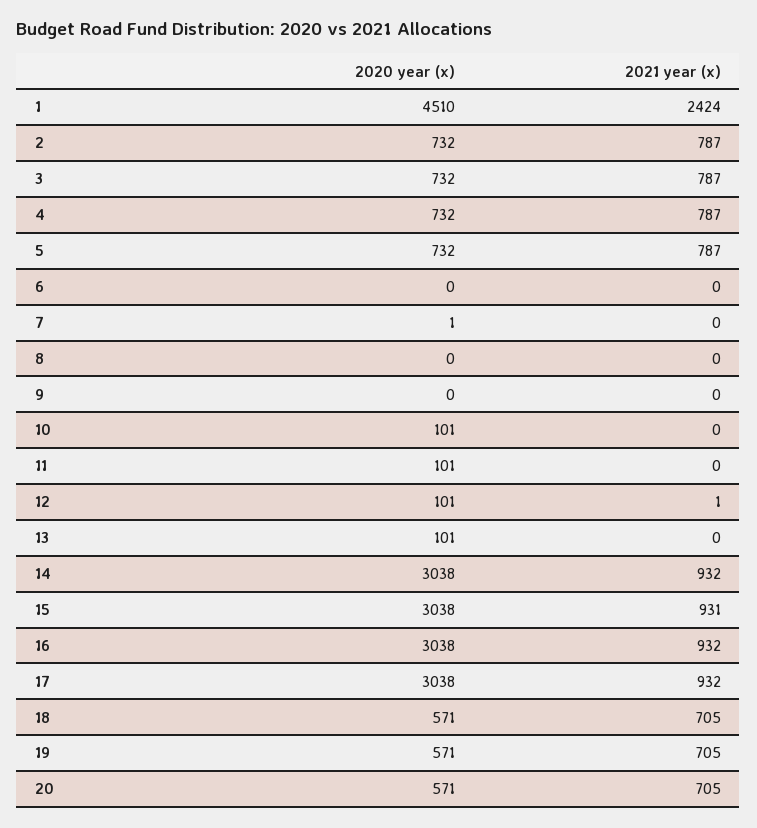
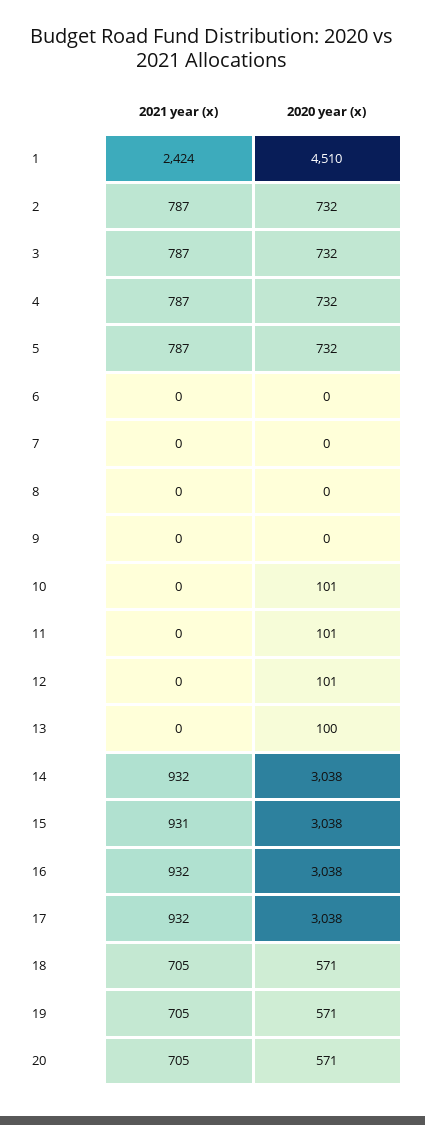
  {
    "2020 year (x)": {
      "1": 4510,
      "2": 732,
      "3": 732,
      "4": 732,
      "5": 732,
      "6": 0,
-     "7": 1,
+     "7": 0,
      "8": 0,
      "9": 0,
      "10": 101,
      "11": 101,
      "12": 101,
-     "13": 101,
+     "13": 100,
      "14": 3038,
      "15": 3038,
      "16": 3038,
      "17": 3038,
      "18": 571,
      "19": 571,
      "20": 571
    },
    "2021 year (x)": {
      "1": 2424,
      "2": 787,
      "3": 787,
      "4": 787,
      "5": 787,
      "6": 0,
      "7": 0,
      "8": 0,
      "9": 0,
      "10": 0,
      "11": 0,
-     "12": 1,
+     "12": 0,
      "13": 0,
      "14": 932,
      "15": 931,
      "16": 932,
      "17": 932,
      "18": 705,
      "19": 705,
      "20": 705
    }
  }

